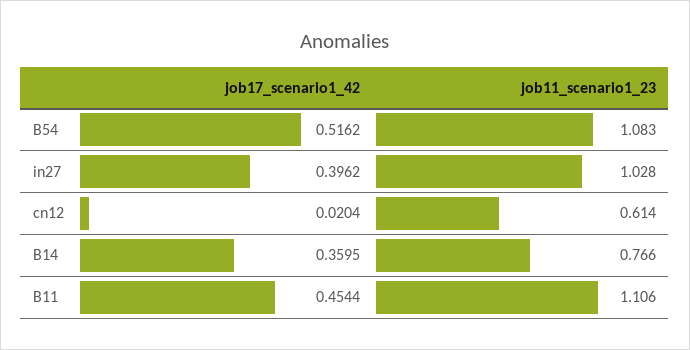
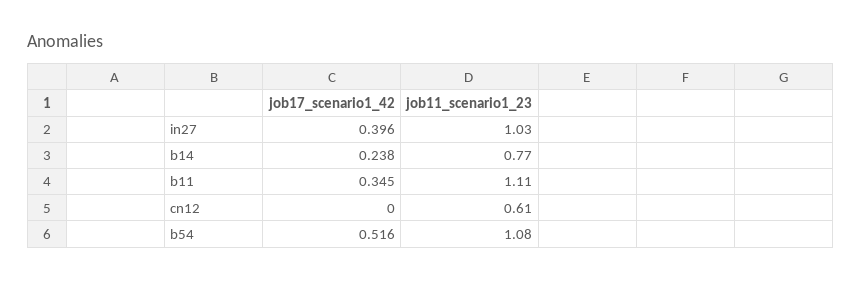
  {
    "job17_scenario1_42": {
      "B54": 0.5162,
      "in27": 0.3962,
-     "cn12": 0.0204,
+     "cn12": 0,
-     "B14": 0.3595,
+     "B14": 0.238,
-     "B11": 0.4544
+     "B11": 0.345
    },
    "job11_scenario1_23": {
      "B54": 1.083,
      "in27": 1.028,
      "cn12": 0.614,
      "B14": 0.766,
      "B11": 1.106
    }
  }

